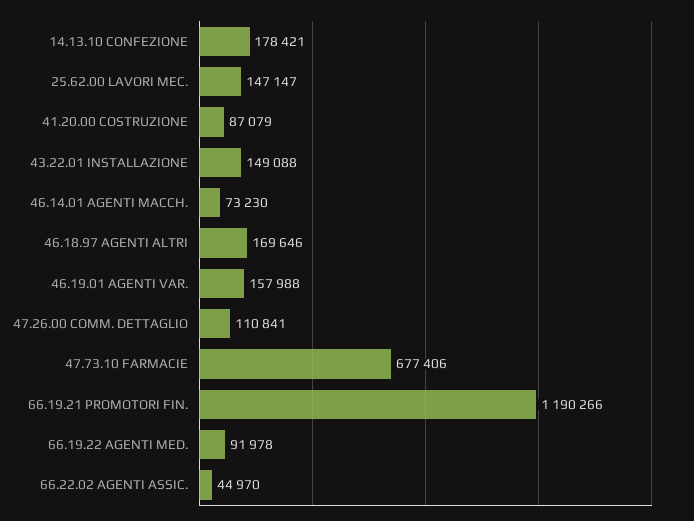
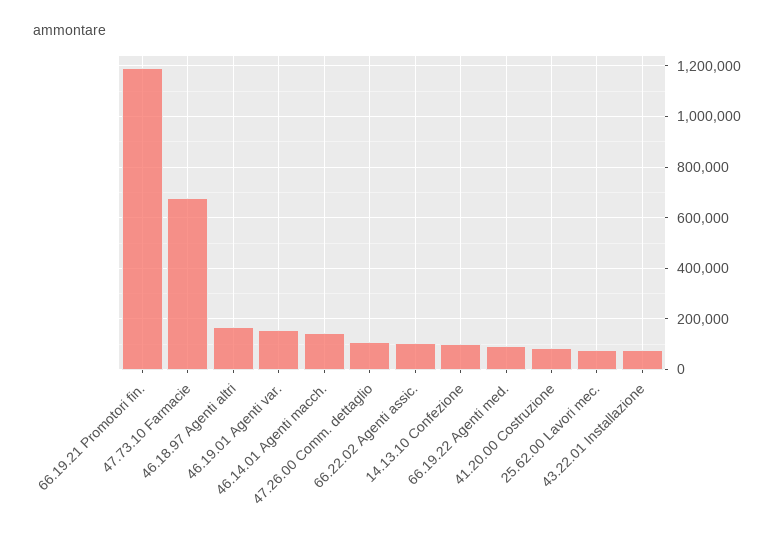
  {
-   "14.13.10 CONFEZIONE": 178421,
+   "14.13.10 CONFEZIONE": 100000,
-   "25.62.00 LAVORI MEC.": 147147,
+   "25.62.00 LAVORI MEC.": 75000,
    "41.20.00 COSTRUZIONE": 87079,
-   "43.22.01 INSTALLAZIONE": 149088,
+   "43.22.01 INSTALLAZIONE": 75000,
-   "46.14.01 AGENTI MACCH.": 73230,
+   "46.14.01 AGENTI MACCH.": 150000,
    "46.18.97 AGENTI ALTRI": 169646,
    "46.19.01 AGENTI VAR.": 157988,
    "47.26.00 COMM. DETTAGLIO": 110841,
    "47.73.10 FARMACIE": 677406,
    "66.19.21 PROMOTORI FIN.": 1190266,
    "66.19.22 AGENTI MED.": 91978,
-   "66.22.02 AGENTI ASSIC.": 44970
+   "66.22.02 AGENTI ASSIC.": 100000
  }

